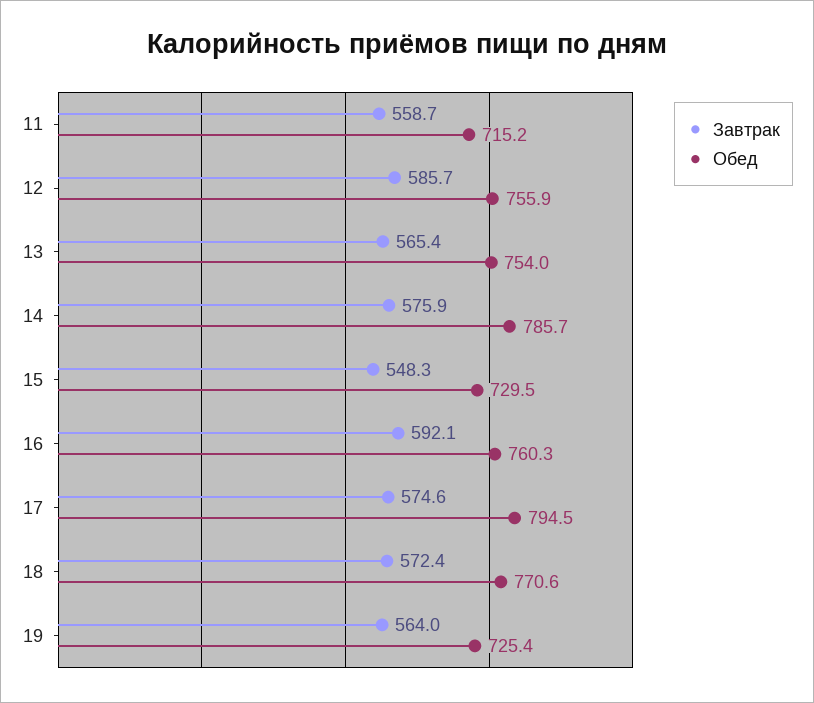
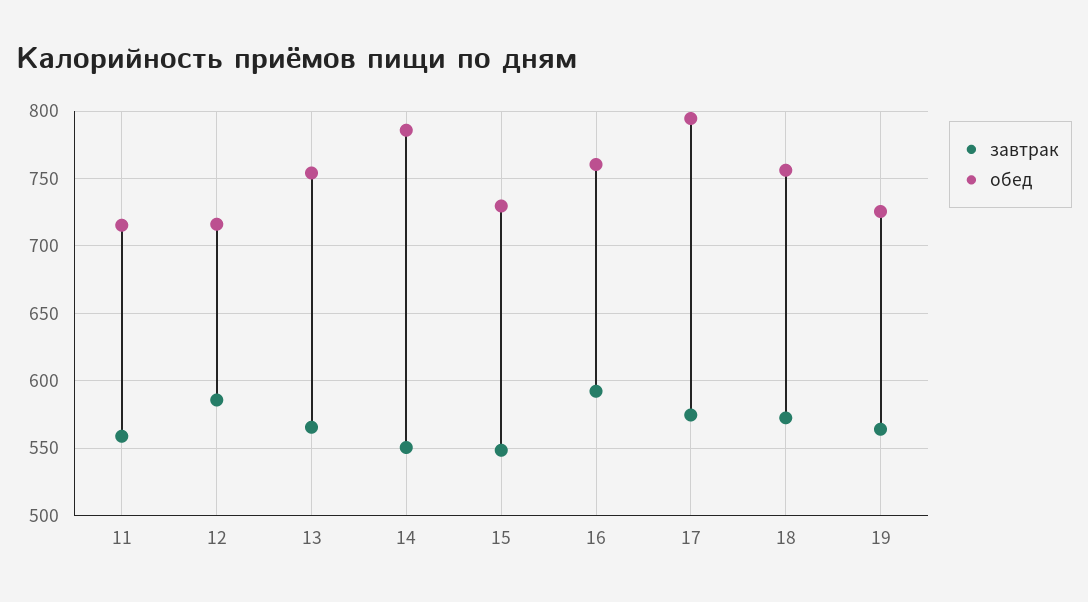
  {
    "Завтрак": {
      "11": 558.7,
      "12": 585.7,
      "13": 565.4,
-     "14": 575.9,
+     "14": 550,
      "15": 548.3,
      "16": 592.1,
      "17": 574.6,
      "18": 572.4,
      "19": 564
    },
    "Обед": {
      "11": 715.2,
-     "12": 755.9,
+     "12": 715,
      "13": 754,
      "14": 785.7,
      "15": 729.5,
      "16": 760.3,
      "17": 794.5,
-     "18": 770.6,
+     "18": 755,
      "19": 725.4
    }
  }

